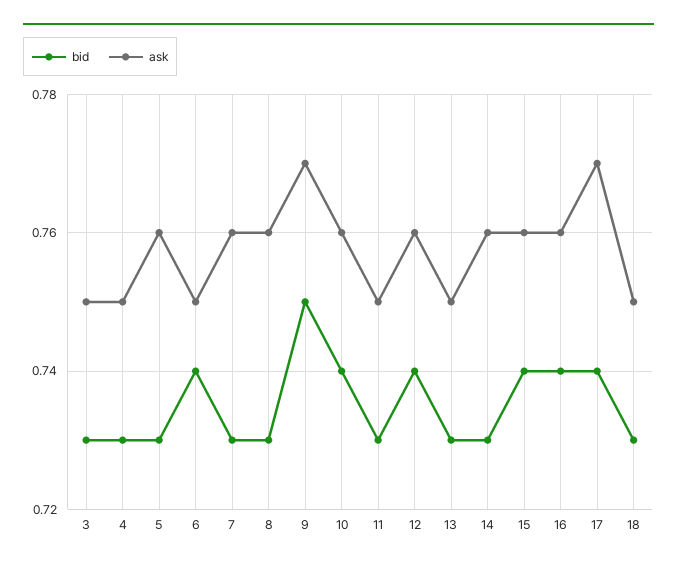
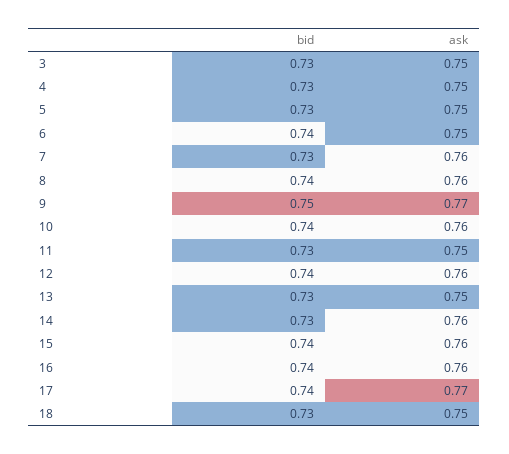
  {
    "bid": {
      "3": 0.73,
      "4": 0.73,
      "5": 0.73,
      "6": 0.74,
      "7": 0.73,
-     "8": 0.73,
+     "8": 0.74,
      "9": 0.75,
      "10": 0.74,
      "11": 0.73,
      "12": 0.74,
      "13": 0.73,
      "14": 0.73,
      "15": 0.74,
      "16": 0.74,
      "17": 0.74,
      "18": 0.73
    },
    "ask": {
      "3": 0.75,
      "4": 0.75,
-     "5": 0.76,
+     "5": 0.75,
      "6": 0.75,
      "7": 0.76,
      "8": 0.76,
      "9": 0.77,
      "10": 0.76,
      "11": 0.75,
      "12": 0.76,
      "13": 0.75,
      "14": 0.76,
      "15": 0.76,
      "16": 0.76,
      "17": 0.77,
      "18": 0.75
    }
  }

